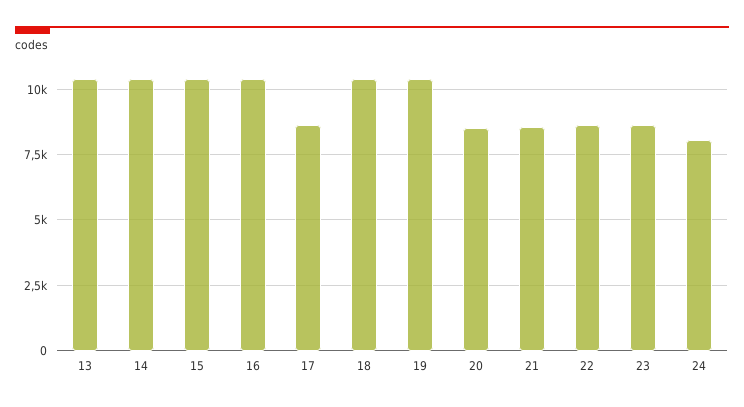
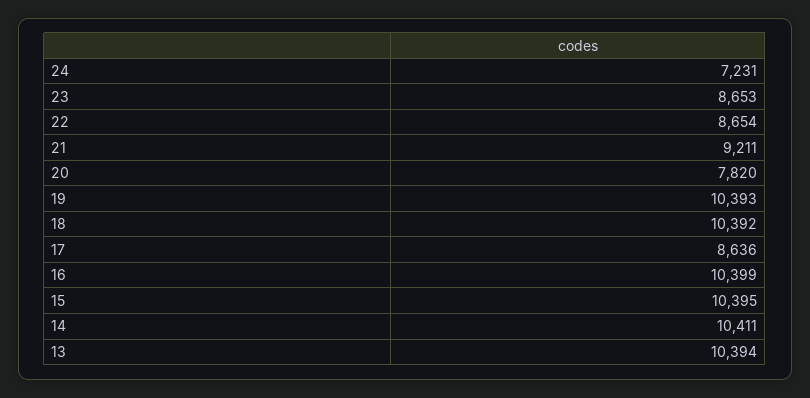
  {
    "13": 10394,
    "14": 10411,
    "15": 10395,
    "16": 10399,
    "17": 8636,
    "18": 10392,
    "19": 10393,
-   "20": 8500,
+   "20": 7820,
-   "21": 8500,
+   "21": 9211,
    "22": 8654,
    "23": 8653,
-   "24": 8000
+   "24": 7231
  }

